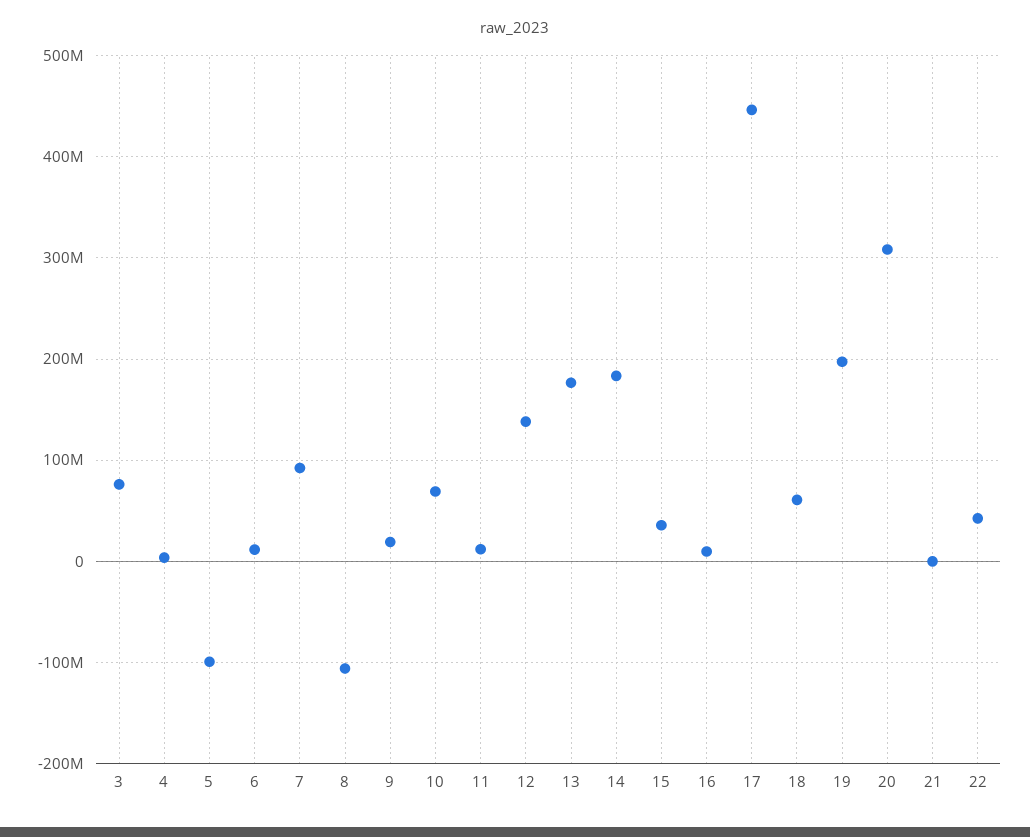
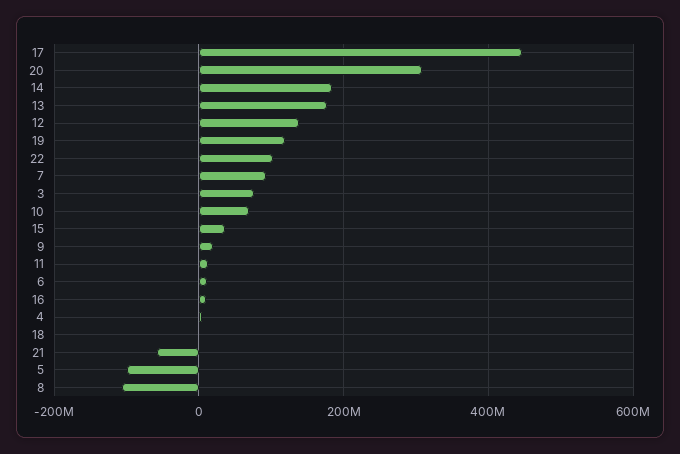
  {
    "3": 80000000,
    "4": 0,
    "5": -100000000,
    "6": 10000000,
    "7": 90000000,
    "8": -110000000,
    "9": 20000000,
    "10": 70000000,
    "11": 10000000,
    "12": 140000000,
    "13": 180000000,
    "14": 180000000,
    "15": 40000000,
    "16": 10000000,
    "17": 450000000,
-   "18": 60000000,
+   "18": 0,
-   "19": 200000000,
+   "19": 120000000,
    "20": 310000000,
-   "21": 0,
+   "21": -60000000,
-   "22": 40000000
+   "22": 100000000
  }

